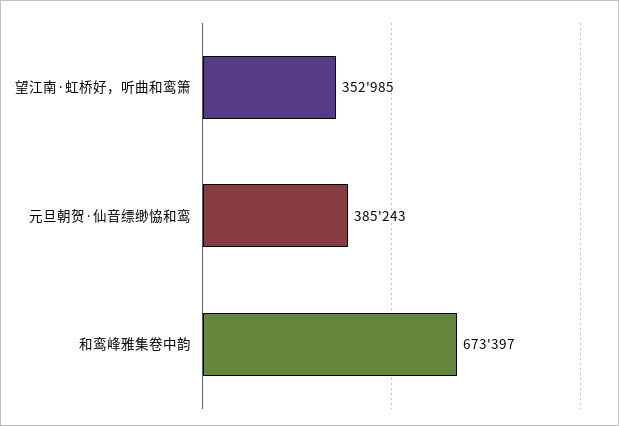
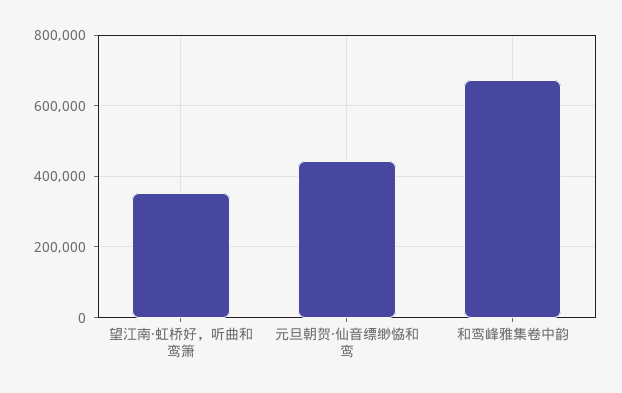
  {
    "望江南·虹桥好，听曲和鸾箫": 352985,
-   "元旦朝贺·仙音缥缈恊和鸾": 385243,
+   "元旦朝贺·仙音缥缈恊和鸾": 440000,
    "和鸾峰雅集卷中韵": 673397
  }

